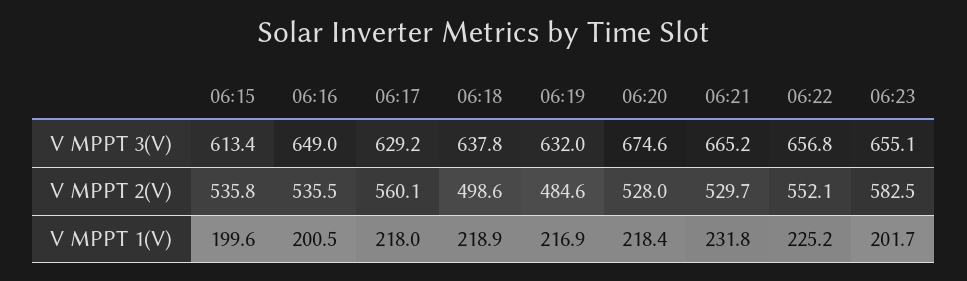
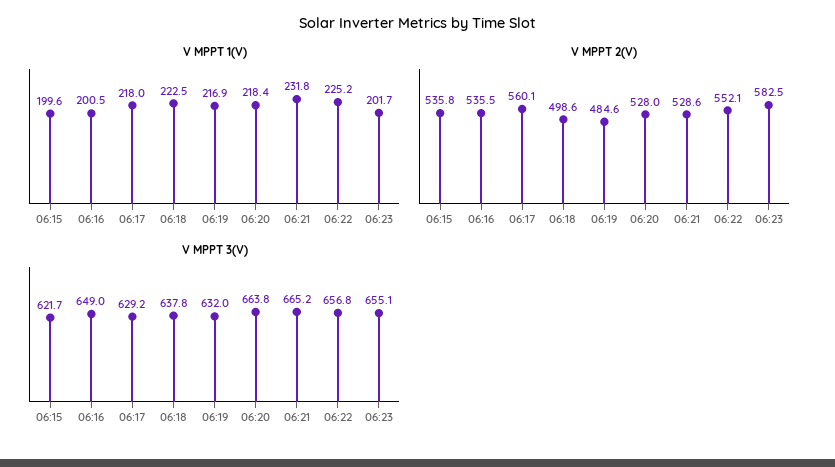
  {
    "V MPPT 3(V)": {
-     "06:15": 613.4,
+     "06:15": 621.7,
      "06:16": 649,
      "06:17": 629.2,
      "06:18": 637.8,
      "06:19": 632,
-     "06:20": 674.6,
+     "06:20": 663.8,
      "06:21": 665.2,
      "06:22": 656.8,
      "06:23": 655.1
    },
    "V MPPT 2(V)": {
      "06:15": 535.8,
      "06:16": 535.5,
      "06:17": 560.1,
      "06:18": 498.6,
      "06:19": 484.6,
      "06:20": 528,
-     "06:21": 529.7,
+     "06:21": 528.6,
      "06:22": 552.1,
      "06:23": 582.5
    },
    "V MPPT 1(V)": {
      "06:15": 199.6,
      "06:16": 200.5,
      "06:17": 218,
-     "06:18": 218.9,
+     "06:18": 222.5,
      "06:19": 216.9,
      "06:20": 218.4,
      "06:21": 231.8,
      "06:22": 225.2,
      "06:23": 201.7
    }
  }

